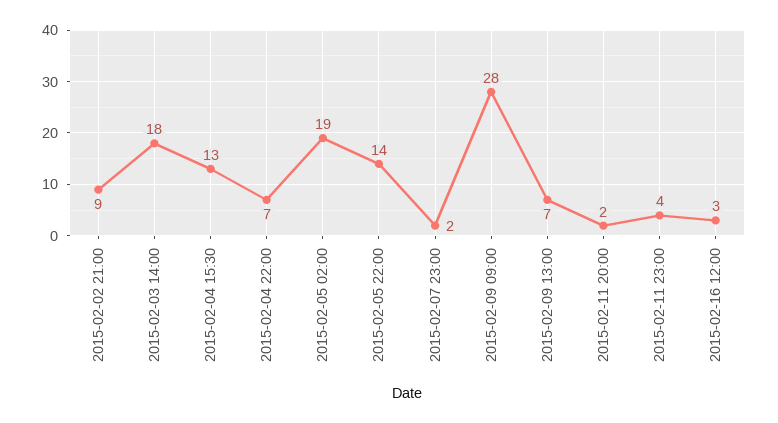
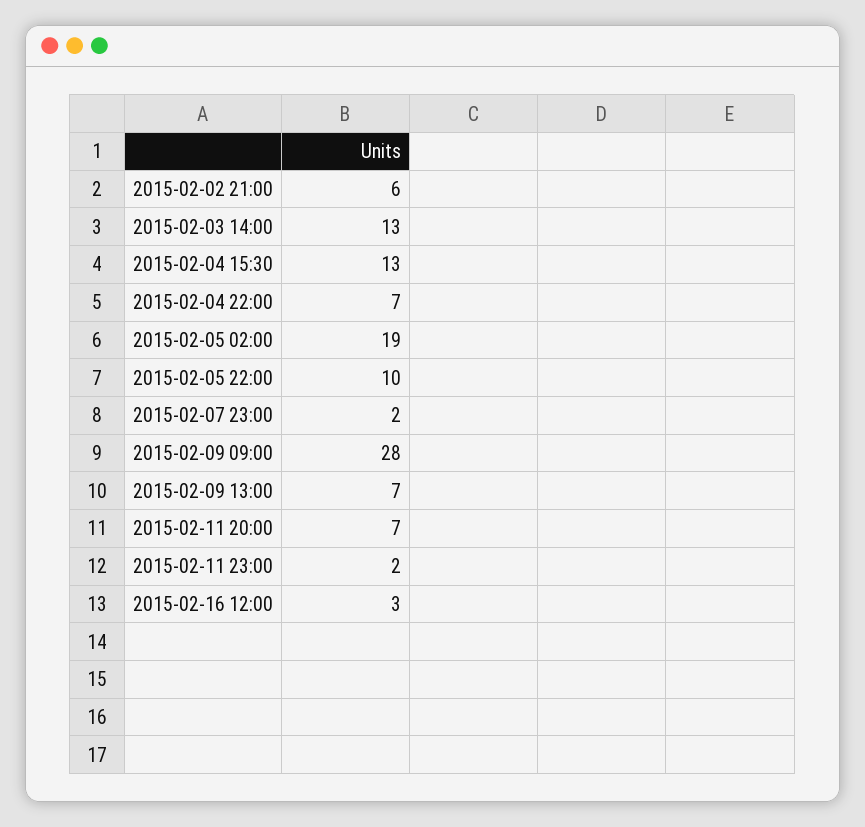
  {
-   "2015-02-02 21:00": 9,
+   "2015-02-02 21:00": 6,
-   "2015-02-03 14:00": 18,
+   "2015-02-03 14:00": 13,
    "2015-02-04 15:30": 13,
    "2015-02-04 22:00": 7,
    "2015-02-05 02:00": 19,
-   "2015-02-05 22:00": 14,
+   "2015-02-05 22:00": 10,
    "2015-02-07 23:00": 2,
    "2015-02-09 09:00": 28,
    "2015-02-09 13:00": 7,
-   "2015-02-11 20:00": 2,
+   "2015-02-11 20:00": 7,
-   "2015-02-11 23:00": 4,
+   "2015-02-11 23:00": 2,
    "2015-02-16 12:00": 3
  }

